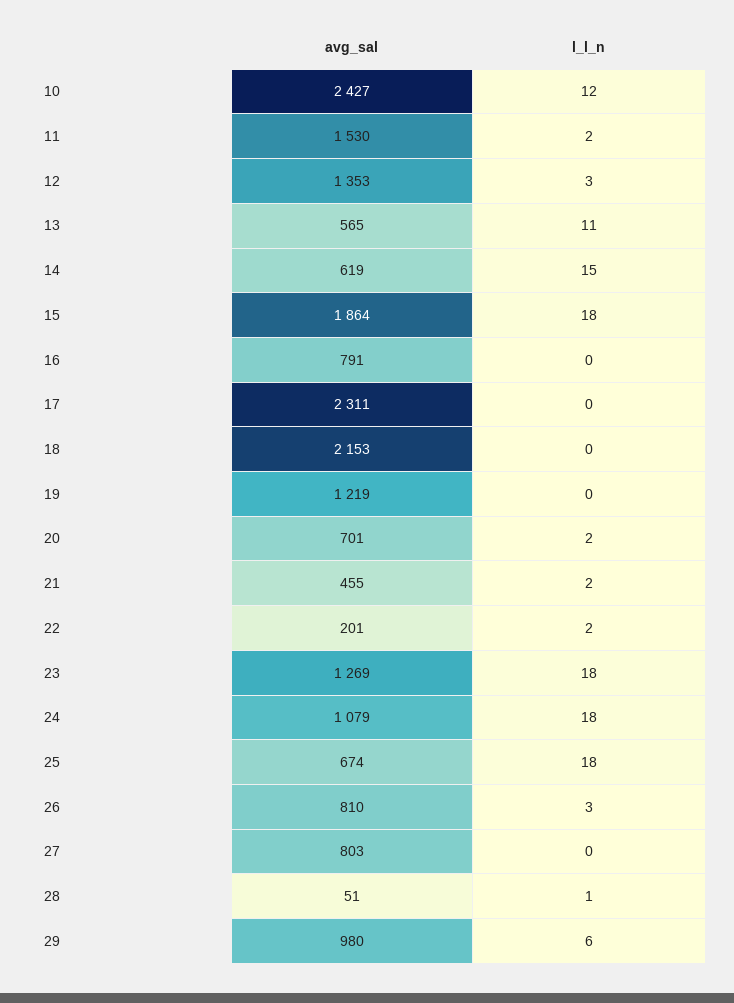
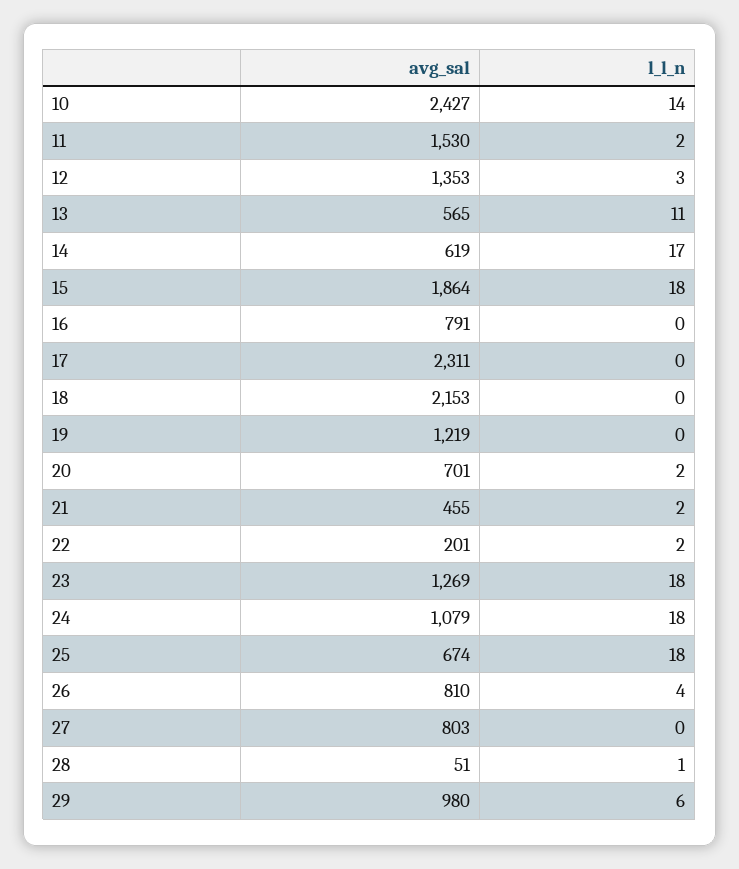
  {
    "avg_sal": {
      "10": 2427,
      "11": 1530,
      "12": 1353,
      "13": 565,
      "14": 619,
      "15": 1864,
      "16": 791,
      "17": 2311,
      "18": 2153,
      "19": 1219,
      "20": 701,
      "21": 455,
      "22": 201,
      "23": 1269,
      "24": 1079,
      "25": 674,
      "26": 810,
      "27": 803,
      "28": 51,
      "29": 980
    },
    "l_l_n": {
-     "10": 12,
+     "10": 14,
      "11": 2,
      "12": 3,
      "13": 11,
-     "14": 15,
+     "14": 17,
      "15": 18,
      "16": 0,
      "17": 0,
      "18": 0,
      "19": 0,
      "20": 2,
      "21": 2,
      "22": 2,
      "23": 18,
      "24": 18,
      "25": 18,
-     "26": 3,
+     "26": 4,
      "27": 0,
      "28": 1,
      "29": 6
    }
  }

